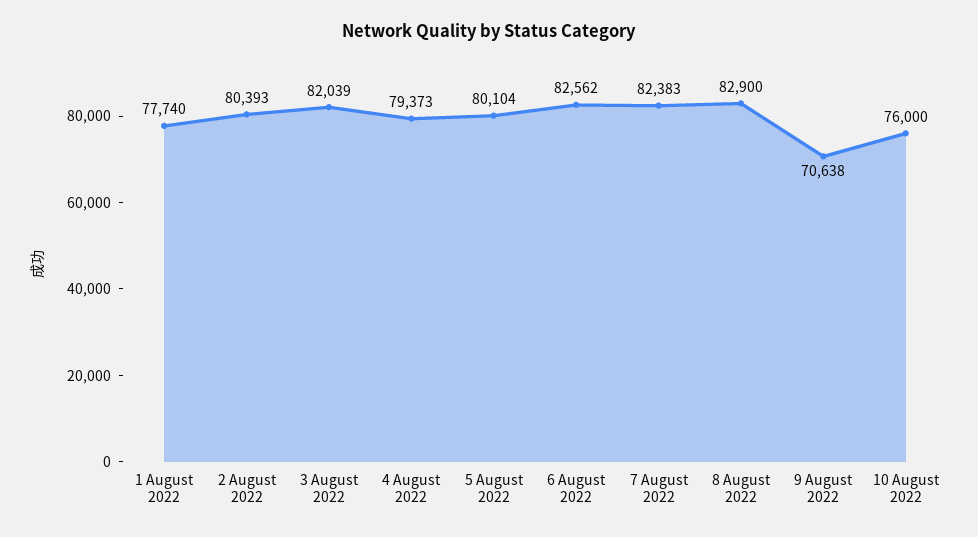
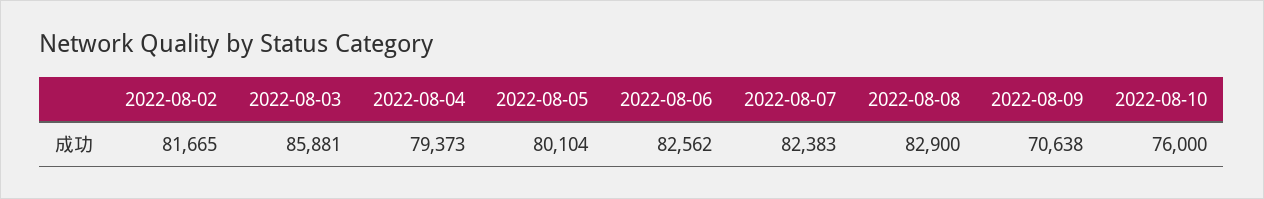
  {
-   "1 August 2022": 77740,
-   "2 August 2022": 80393,
+   "2 August 2022": 81665,
-   "3 August 2022": 82039,
+   "3 August 2022": 85881,
    "4 August 2022": 79373,
    "5 August 2022": 80104,
    "6 August 2022": 82562,
    "7 August 2022": 82383,
    "8 August 2022": 82900,
    "9 August 2022": 70638,
    "10 August 2022": 76000
  }

